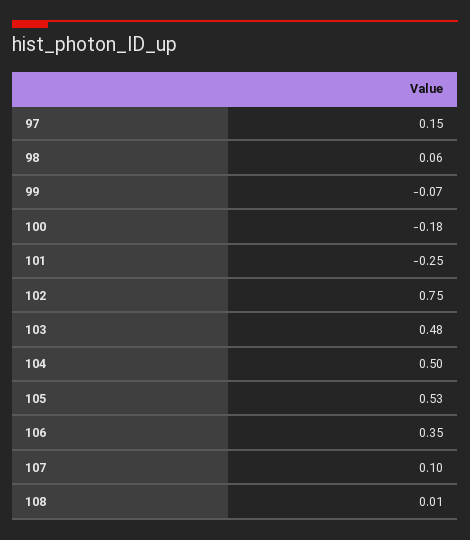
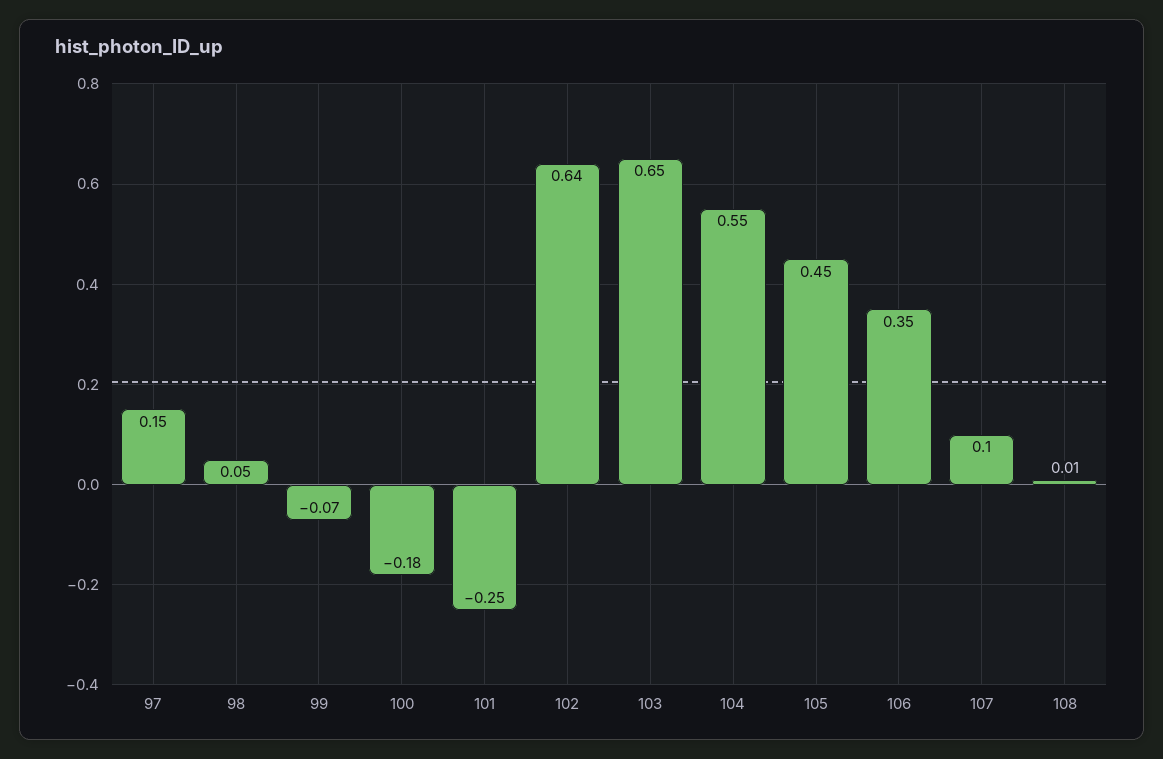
  {
    "97": 0.15,
-   "98": 0.06,
+   "98": 0.05,
    "99": -0.07,
    "100": -0.18,
    "101": -0.25,
-   "102": 0.75,
+   "102": 0.64,
-   "103": 0.48,
+   "103": 0.65,
-   "104": 0.5,
+   "104": 0.55,
-   "105": 0.53,
+   "105": 0.45,
    "106": 0.35,
    "107": 0.1,
    "108": 0.01
  }

